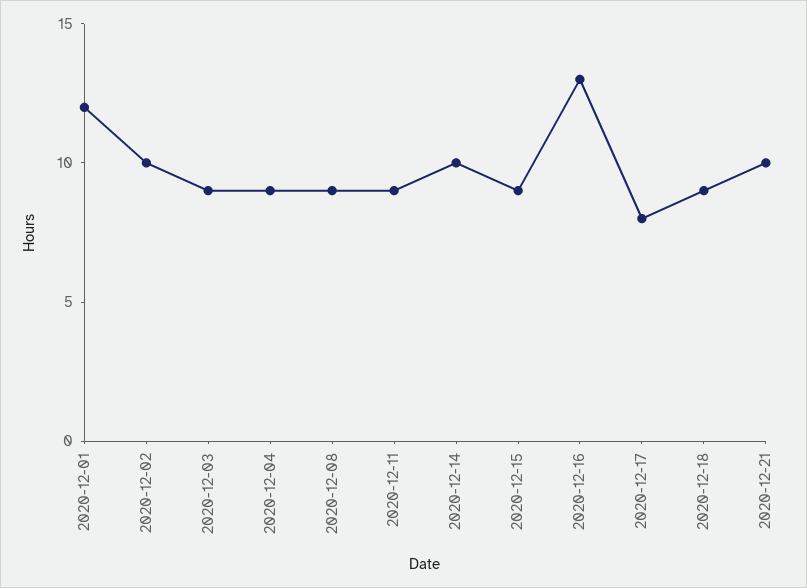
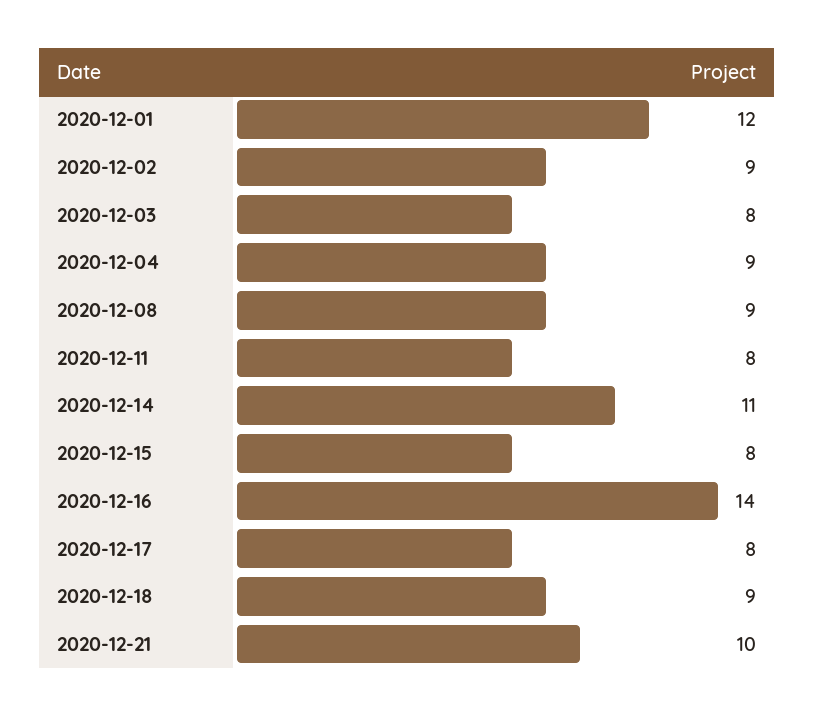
  {
    "2020-12-01": 12,
-   "2020-12-02": 10,
+   "2020-12-02": 9,
-   "2020-12-03": 9,
+   "2020-12-03": 8,
    "2020-12-04": 9,
    "2020-12-08": 9,
-   "2020-12-11": 9,
+   "2020-12-11": 8,
-   "2020-12-14": 10,
+   "2020-12-14": 11,
-   "2020-12-15": 9,
+   "2020-12-15": 8,
-   "2020-12-16": 13,
+   "2020-12-16": 14,
    "2020-12-17": 8,
    "2020-12-18": 9,
    "2020-12-21": 10
  }

